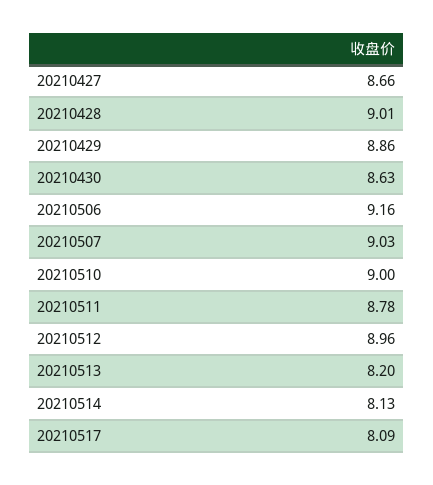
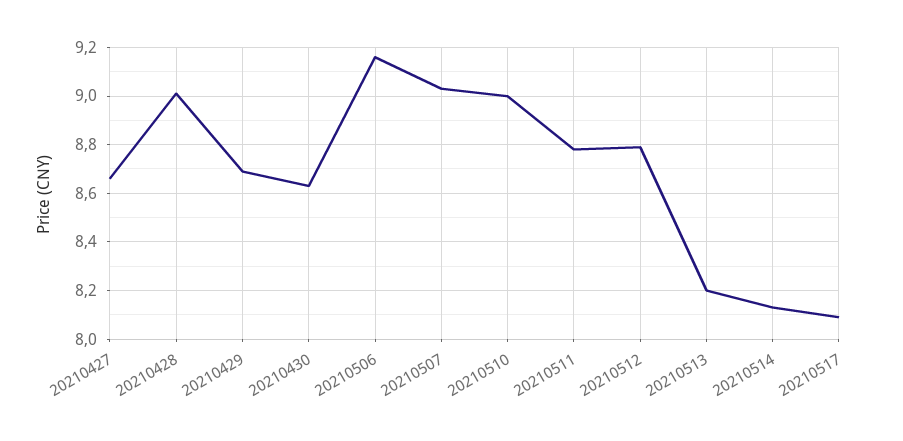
  {
    "20210427": 8.66,
    "20210428": 9.01,
-   "20210429": 8.86,
+   "20210429": 8.7,
    "20210430": 8.63,
    "20210506": 9.16,
    "20210507": 9.03,
    "20210510": 9,
    "20210511": 8.78,
-   "20210512": 8.96,
+   "20210512": 8.8,
    "20210513": 8.2,
    "20210514": 8.13,
    "20210517": 8.09
  }

